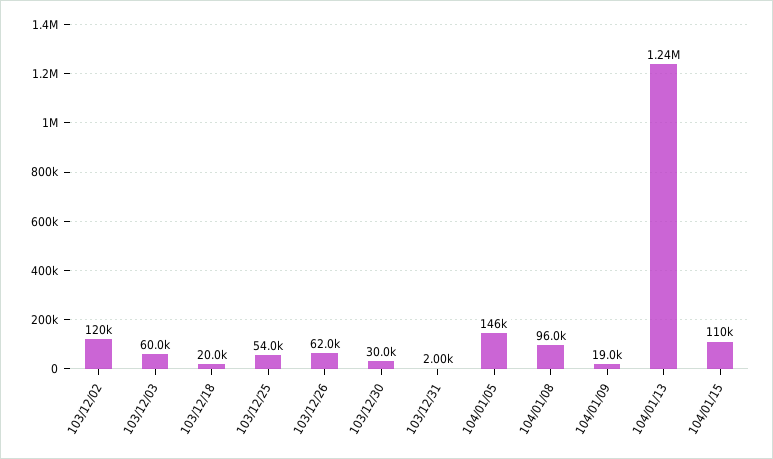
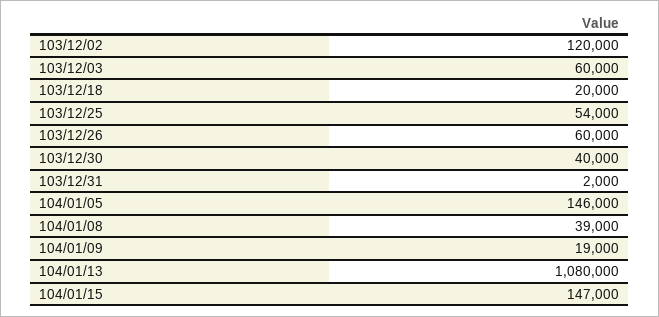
  {
    "103/12/02": 120000,
    "103/12/03": 60000,
    "103/12/18": 20000,
    "103/12/25": 54000,
-   "103/12/26": 62000,
+   "103/12/26": 60000,
-   "103/12/30": 30000,
+   "103/12/30": 40000,
    "103/12/31": 2000,
    "104/01/05": 146000,
-   "104/01/08": 96000,
+   "104/01/08": 39000,
    "104/01/09": 19000,
-   "104/01/13": 1240000,
+   "104/01/13": 1080000,
-   "104/01/15": 110000
+   "104/01/15": 147000
  }

